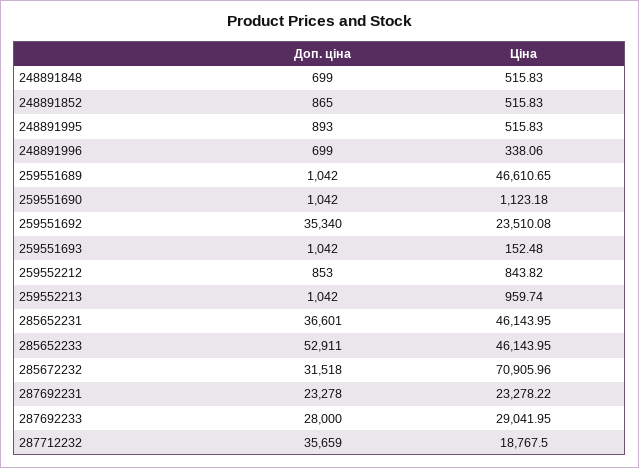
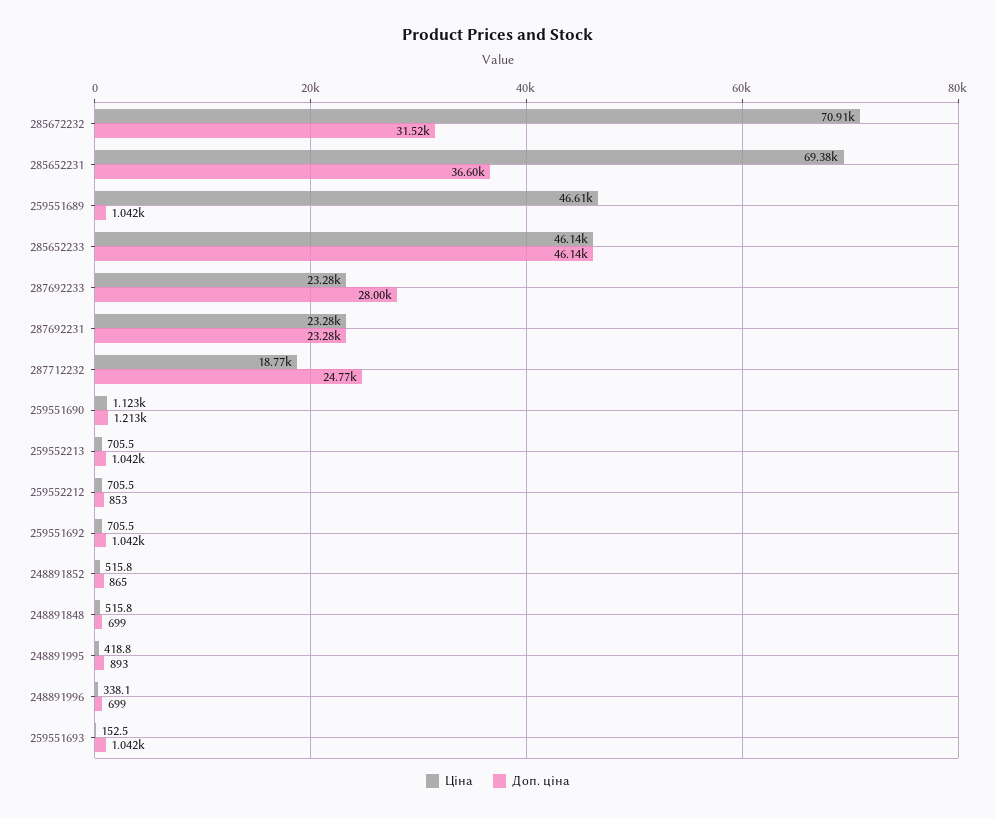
  {
    "Доп. ціна": {
      "248891848": 699,
      "248891852": 865,
      "248891995": 893,
      "248891996": 699,
      "259551689": 1042,
-     "259551690": 1042,
+     "259551690": 1213,
-     "259551692": 35340,
+     "259551692": 1042,
      "259551693": 1042,
      "259552212": 853,
      "259552213": 1042,
      "285652231": 36601,
-     "285652233": 52911,
+     "285652233": 46140,
      "285672232": 31518,
      "287692231": 23278,
      "287692233": 28000,
-     "287712232": 35659
+     "287712232": 24770
    },
    "Ціна": {
      "248891848": 515.83,
      "248891852": 515.83,
-     "248891995": 515.83,
+     "248891995": 418.8,
      "248891996": 338.06,
      "259551689": 46610.65,
      "259551690": 1123.18,
-     "259551692": 23510.08,
+     "259551692": 705.5,
      "259551693": 152.48,
-     "259552212": 843.82,
+     "259552212": 705.5,
-     "259552213": 959.74,
+     "259552213": 705.5,
-     "285652231": 46143.95,
+     "285652231": 69380,
      "285652233": 46143.95,
      "285672232": 70905.96,
      "287692231": 23278.22,
-     "287692233": 29041.95,
+     "287692233": 23280,
      "287712232": 18767.5
    }
  }

